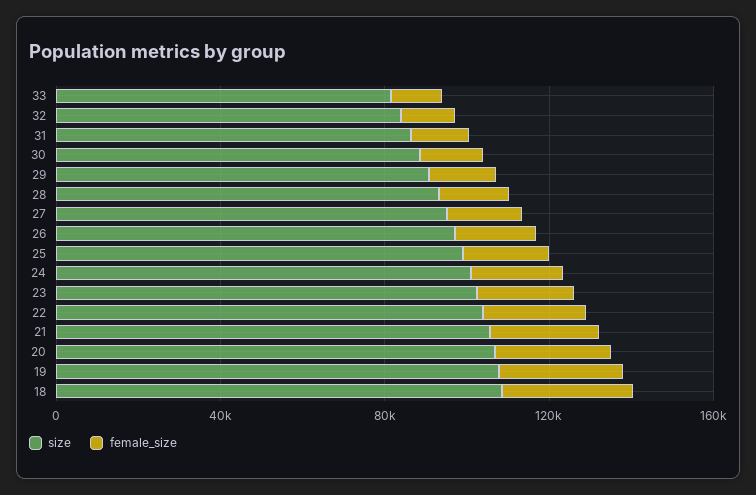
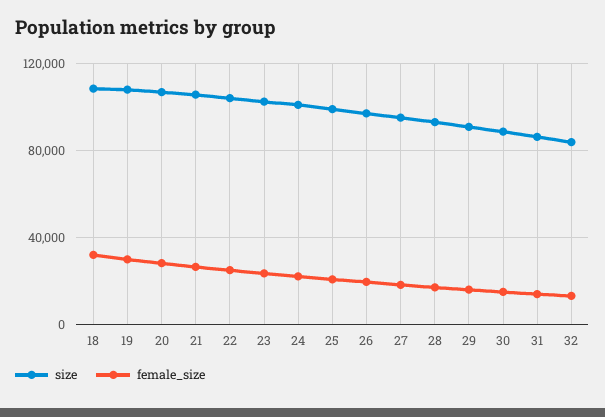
  {
    "size": {
-     "33": 80000,
      "32": 85000,
      "31": 85000,
      "30": 90000,
      "29": 90000,
      "28": 95000,
      "27": 95000,
      "26": 95000,
      "25": 100000,
      "24": 100000,
      "23": 100000,
      "22": 105000,
      "21": 105000,
      "20": 105000,
      "19": 110000,
      "18": 110000
    },
    "female_size": {
-     "33": 10000,
      "32": 15000,
      "31": 15000,
      "30": 15000,
      "29": 15000,
      "28": 15000,
      "27": 20000,
      "26": 20000,
      "25": 20000,
      "24": 20000,
      "23": 25000,
      "22": 25000,
      "21": 25000,
      "20": 30000,
      "19": 30000,
      "18": 30000
    }
  }

